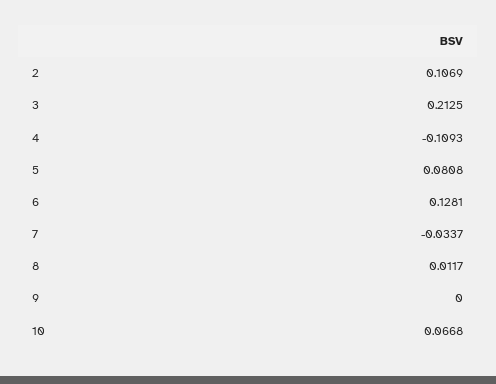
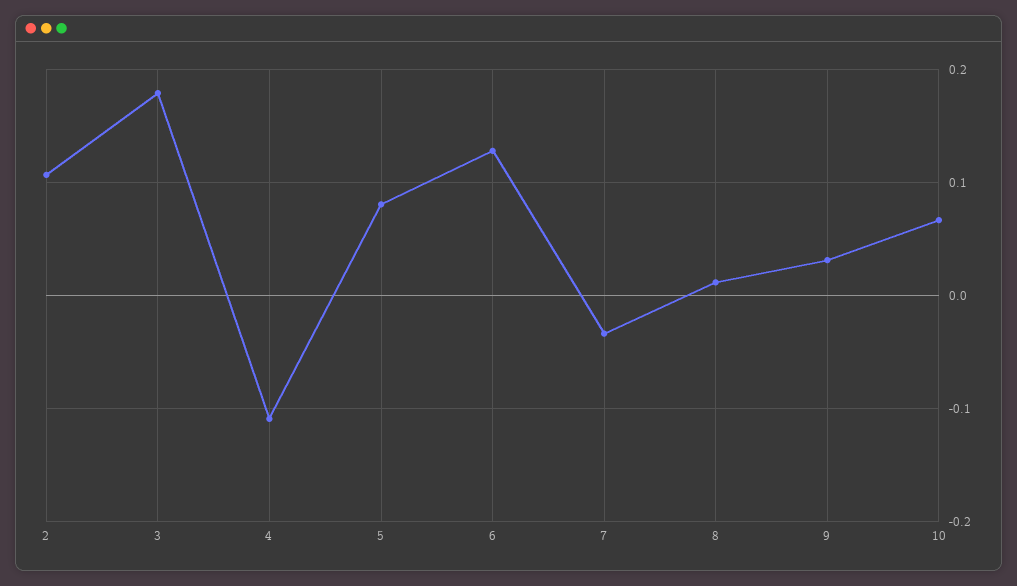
  {
    "2": 0.1069,
-   "3": 0.2125,
+   "3": 0.18,
    "4": -0.1093,
    "5": 0.0808,
    "6": 0.1281,
    "7": -0.0337,
    "8": 0.0117,
-   "9": 0,
+   "9": 0.03,
    "10": 0.0668
  }

